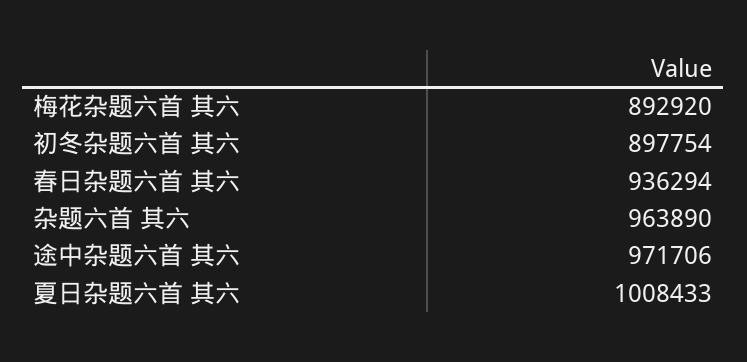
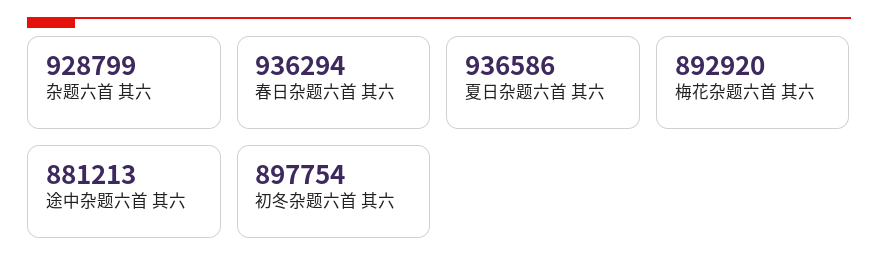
  {
    "梅花杂题六首 其六": 892920,
    "初冬杂题六首 其六": 897754,
    "春日杂题六首 其六": 936294,
-   "杂题六首 其六": 963890,
+   "杂题六首 其六": 928799,
-   "途中杂题六首 其六": 971706,
+   "途中杂题六首 其六": 881213,
-   "夏日杂题六首 其六": 1008433
+   "夏日杂题六首 其六": 936586
  }

